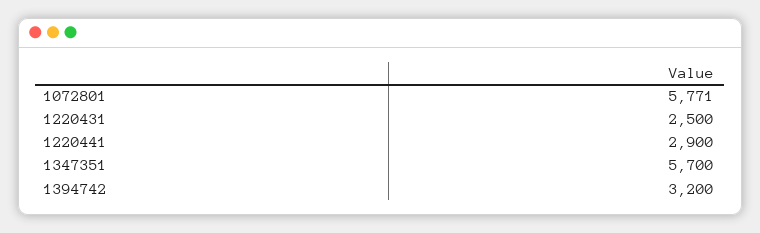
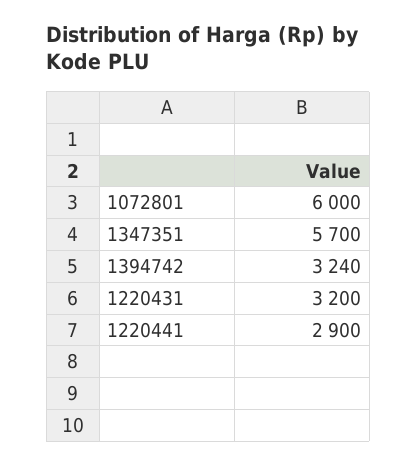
  {
-   "1072801": 5771,
+   "1072801": 6000,
-   "1220431": 2500,
+   "1220431": 3200,
    "1220441": 2900,
    "1347351": 5700,
-   "1394742": 3200
+   "1394742": 3240
  }

